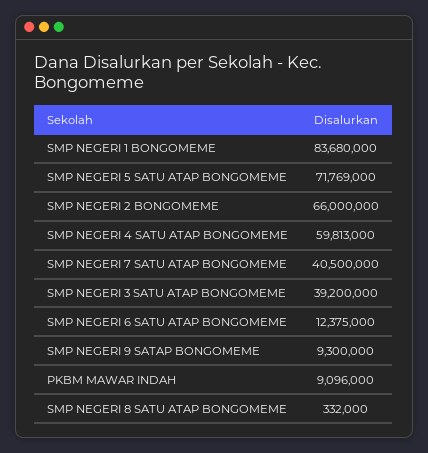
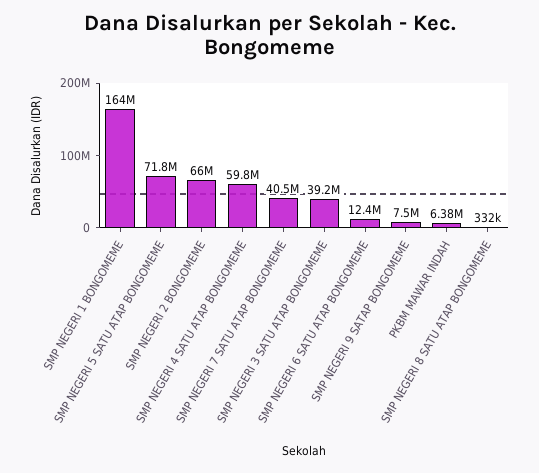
  {
-   "SMP NEGERI 1 BONGOMEME": 83680000,
+   "SMP NEGERI 1 BONGOMEME": 164000000,
    "SMP NEGERI 5 SATU ATAP BONGOMEME": 71769000,
    "SMP NEGERI 2 BONGOMEME": 66000000,
    "SMP NEGERI 4 SATU ATAP BONGOMEME": 59813000,
    "SMP NEGERI 7 SATU ATAP BONGOMEME": 40500000,
    "SMP NEGERI 3 SATU ATAP BONGOMEME": 39200000,
    "SMP NEGERI 6 SATU ATAP BONGOMEME": 12375000,
-   "SMP NEGERI 9 SATAP BONGOMEME": 9300000,
+   "SMP NEGERI 9 SATAP BONGOMEME": 7500000,
-   "PKBM MAWAR INDAH": 9096000,
+   "PKBM MAWAR INDAH": 6380000,
    "SMP NEGERI 8 SATU ATAP BONGOMEME": 332000
  }

